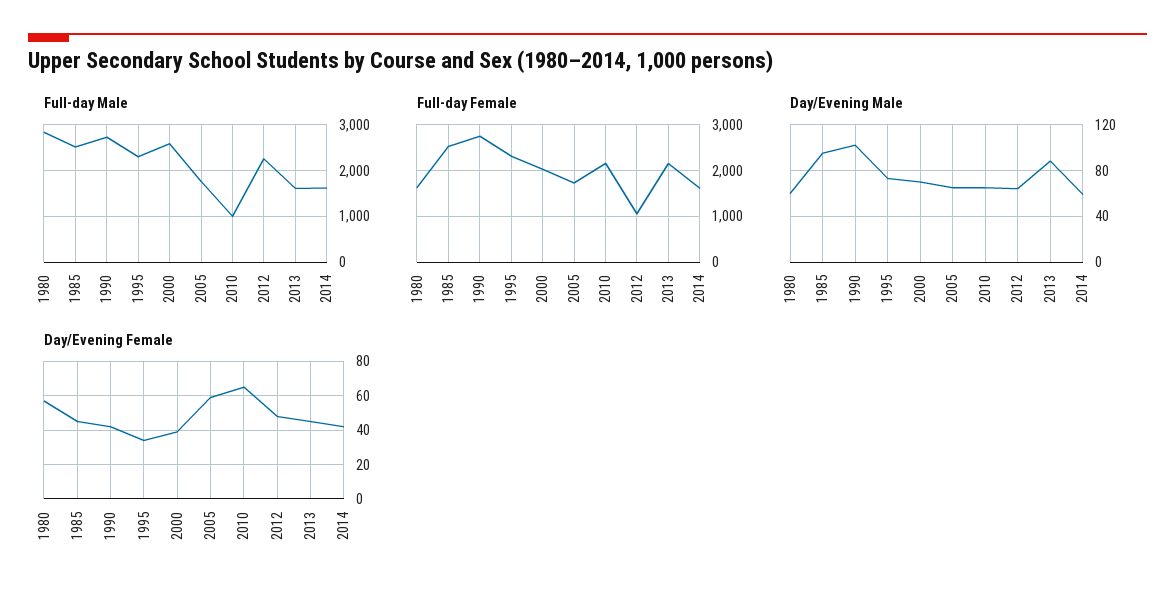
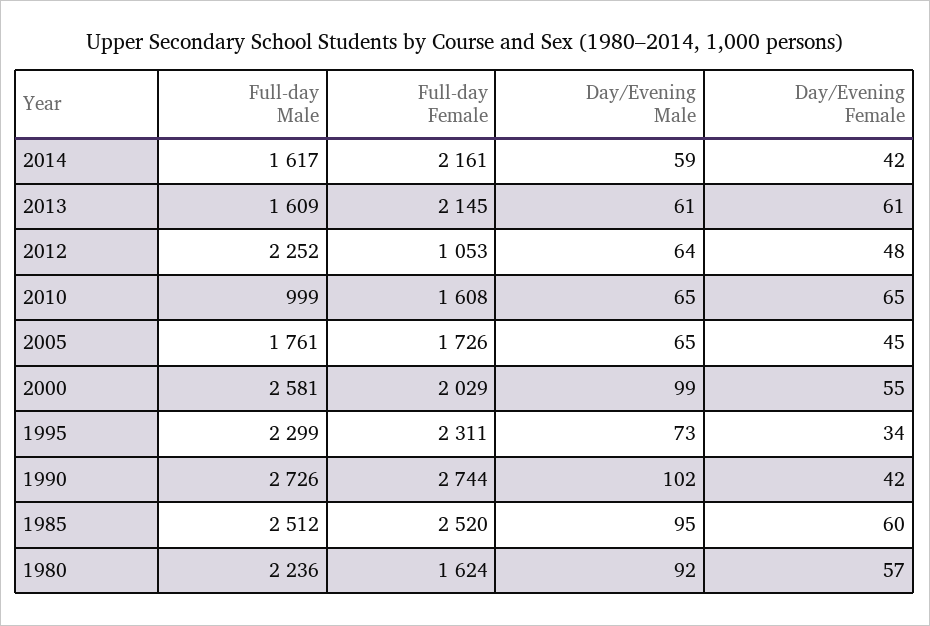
  {
    "Full-day Male": {
-     "1980": 2800,
+     "1980": 2236,
      "1985": 2512,
      "1990": 2726,
      "1995": 2299,
      "2000": 2581,
      "2005": 1761,
      "2010": 999,
      "2012": 2252,
      "2013": 1609,
      "2014": 1617
    },
    "Full-day Female": {
      "1980": 1624,
      "1985": 2520,
      "1990": 2744,
      "1995": 2311,
      "2000": 2029,
      "2005": 1726,
-     "2010": 2200,
+     "2010": 1608,
      "2012": 1053,
      "2013": 2145,
-     "2014": 1600
+     "2014": 2161
    },
    "Day/Evening Male": {
-     "1980": 60,
+     "1980": 92,
      "1985": 95,
      "1990": 102,
      "1995": 73,
-     "2000": 70,
+     "2000": 99,
      "2005": 65,
      "2010": 65,
      "2012": 64,
-     "2013": 90,
+     "2013": 61,
      "2014": 59
    },
    "Day/Evening Female": {
      "1980": 57,
-     "1985": 45,
+     "1985": 60,
      "1990": 42,
      "1995": 34,
-     "2000": 40,
+     "2000": 55,
-     "2005": 60,
+     "2005": 45,
      "2010": 65,
      "2012": 48,
-     "2013": 45,
+     "2013": 61,
      "2014": 42
    }
  }

